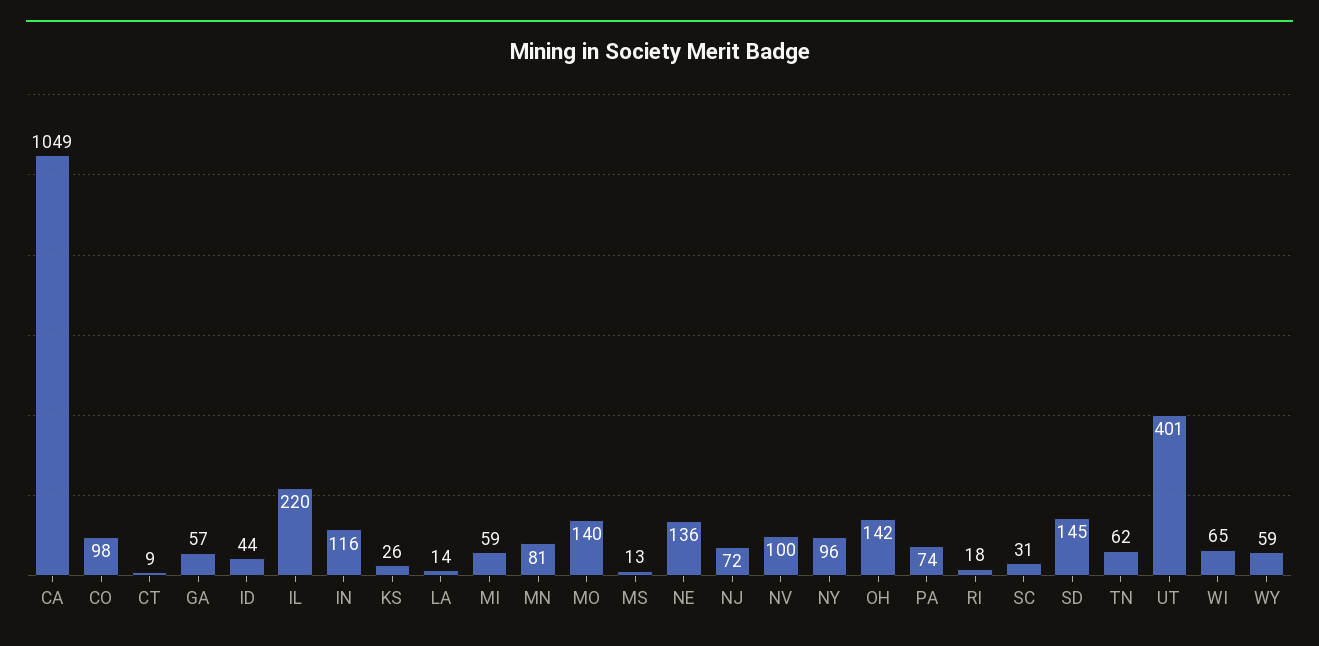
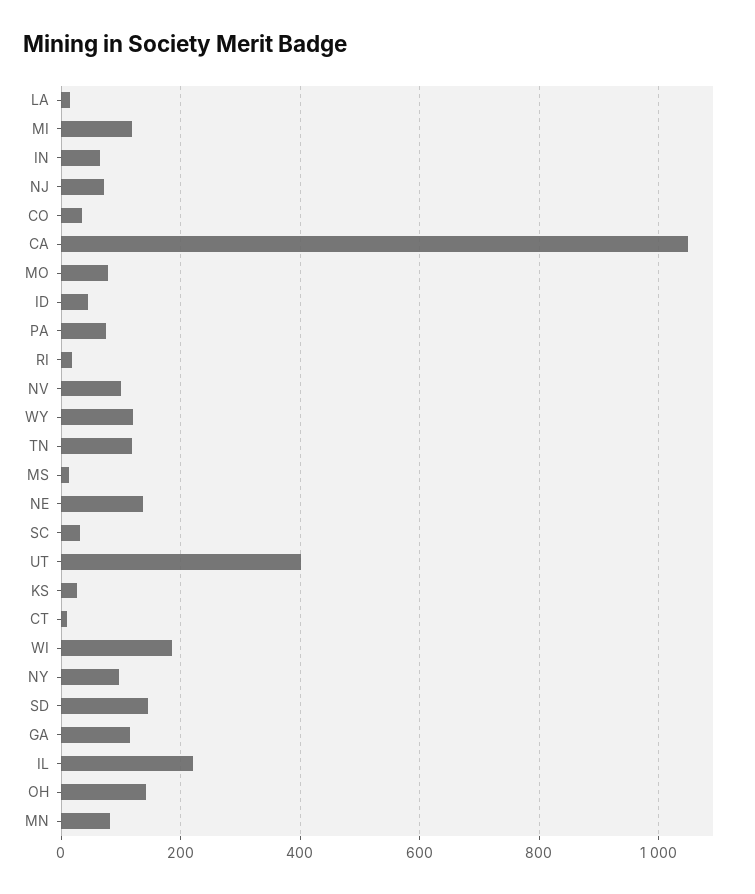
  {
    "CA": 1049,
-   "CO": 98,
+   "CO": 40,
    "CT": 9,
-   "GA": 57,
+   "GA": 120,
    "ID": 44,
    "IL": 220,
-   "IN": 116,
+   "IN": 60,
    "KS": 26,
    "LA": 14,
-   "MI": 59,
+   "MI": 120,
    "MN": 81,
-   "MO": 140,
+   "MO": 80,
    "MS": 13,
    "NE": 136,
    "NJ": 72,
    "NV": 100,
    "NY": 96,
    "OH": 142,
    "PA": 74,
    "RI": 18,
    "SC": 31,
    "SD": 145,
-   "TN": 62,
+   "TN": 120,
    "UT": 401,
-   "WI": 65,
+   "WI": 180,
-   "WY": 59
+   "WY": 120
  }

